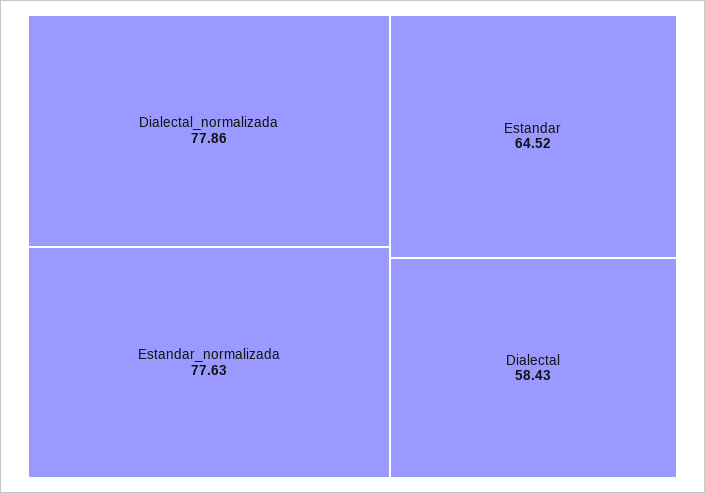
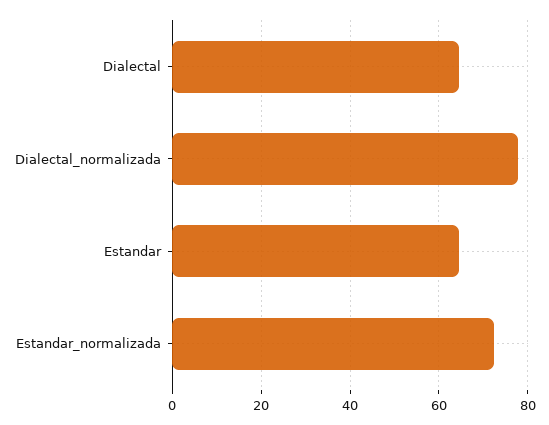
  {
    "Dialectal_normalizada": 77.86,
-   "Estandar_normalizada": 77.63,
+   "Estandar_normalizada": 72,
    "Estandar": 64.52,
-   "Dialectal": 58.43
+   "Dialectal": 64
  }

